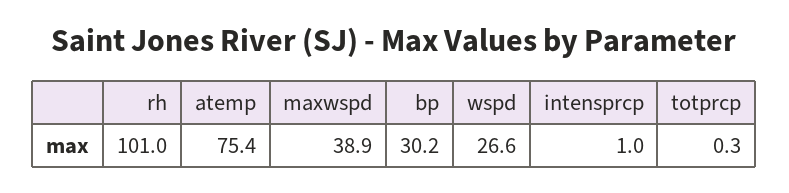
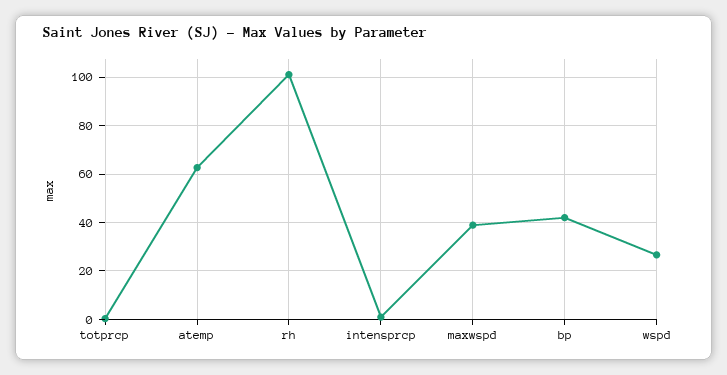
  {
    "rh": 101,
-   "atemp": 75.4,
+   "atemp": 62.5,
    "maxwspd": 38.9,
-   "bp": 30.2,
+   "bp": 42.5,
    "wspd": 26.6,
    "intensprcp": 1,
    "totprcp": 0.3
  }

